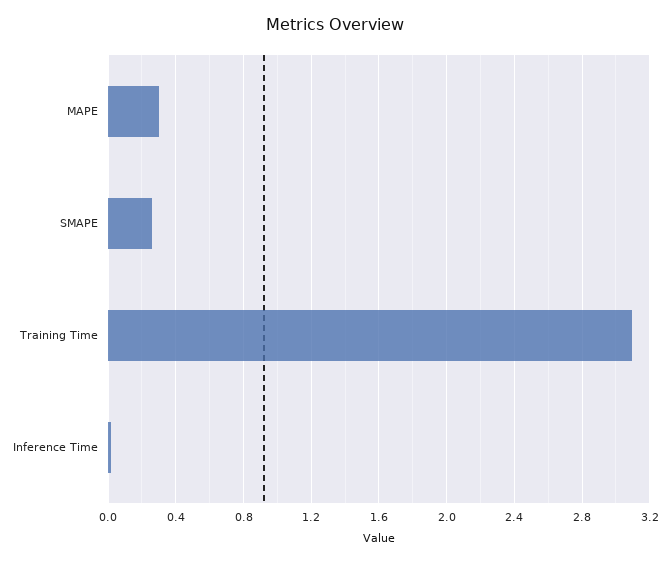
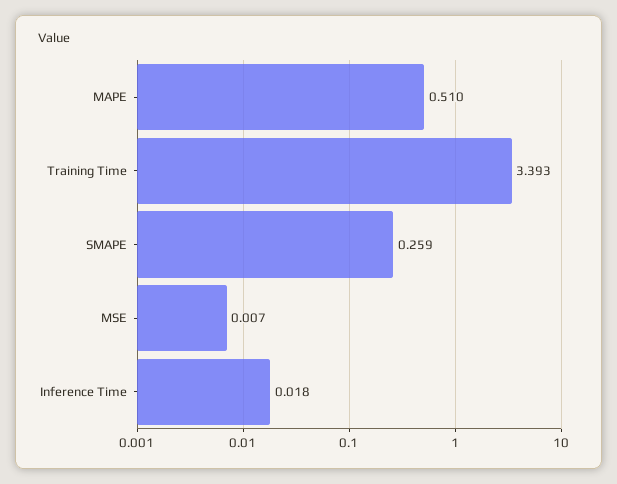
  {
-   "MAPE": 0.3,
+   "MAPE": 0.51,
    "SMAPE": 0.259,
-   "Training Time": 3.1,
+   "Training Time": 3.393,
-   "Inference Time": 0.018
+   "Inference Time": 0.018,
+   "MSE": 0.007
  }

